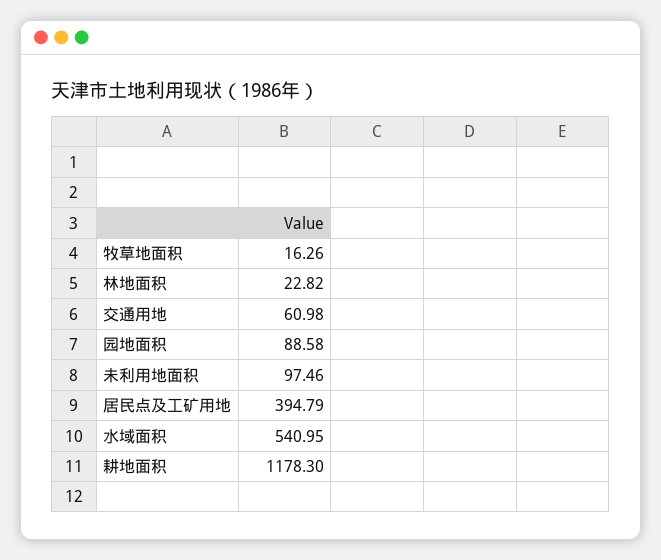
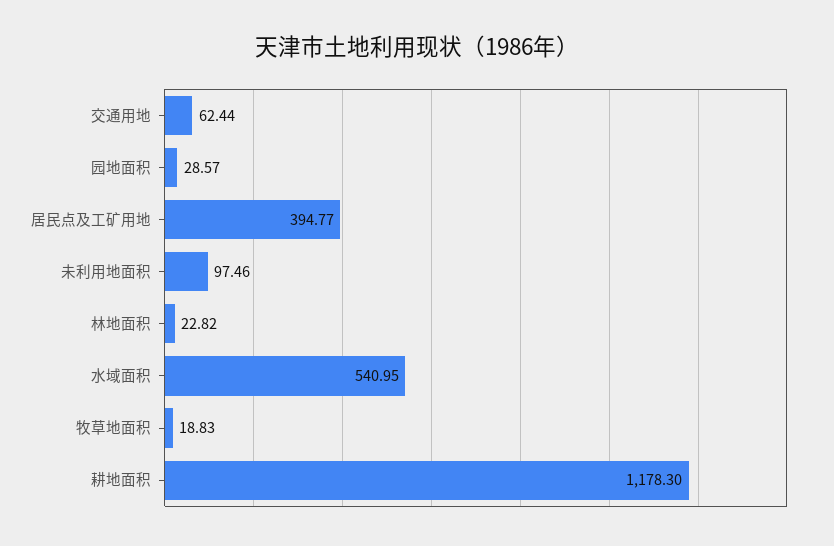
  {
-   "牧草地面积": 16.26,
+   "牧草地面积": 18.83,
    "林地面积": 22.82,
-   "交通用地": 60.98,
+   "交通用地": 62.44,
-   "园地面积": 88.58,
+   "园地面积": 28.57,
    "未利用地面积": 97.46,
-   "居民点及工矿用地": 394.79,
+   "居民点及工矿用地": 394.77,
    "水域面积": 540.95,
    "耕地面积": 1178.3
  }

